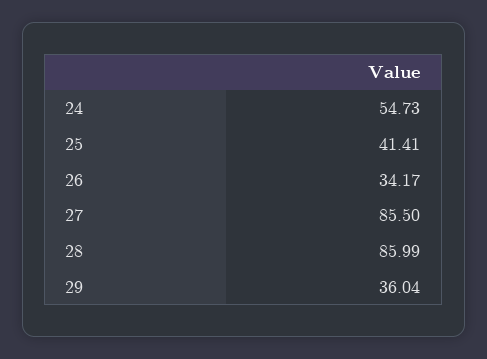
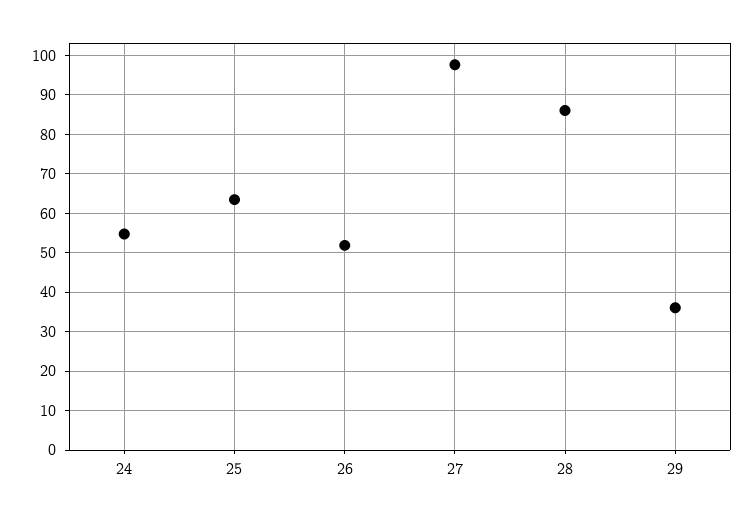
  {
    "24": 54.73,
-   "25": 41.41,
+   "25": 64,
-   "26": 34.17,
+   "26": 52,
-   "27": 85.5,
+   "27": 98,
    "28": 85.99,
    "29": 36.04
  }

